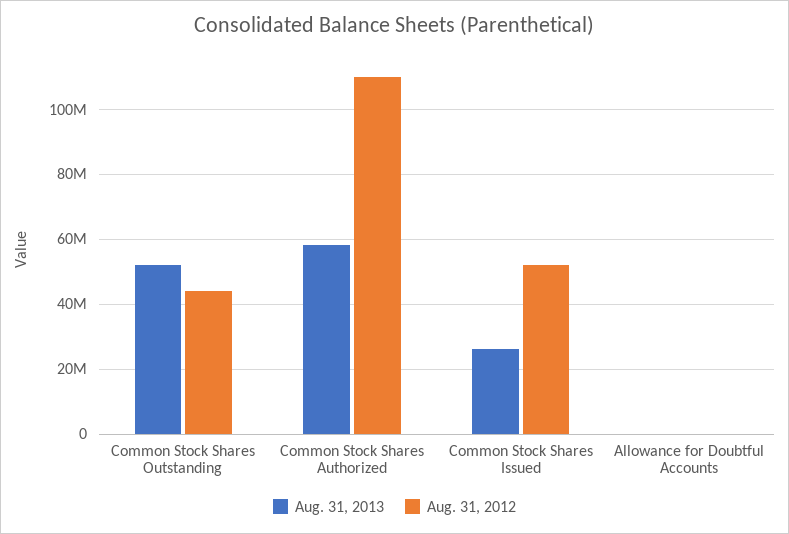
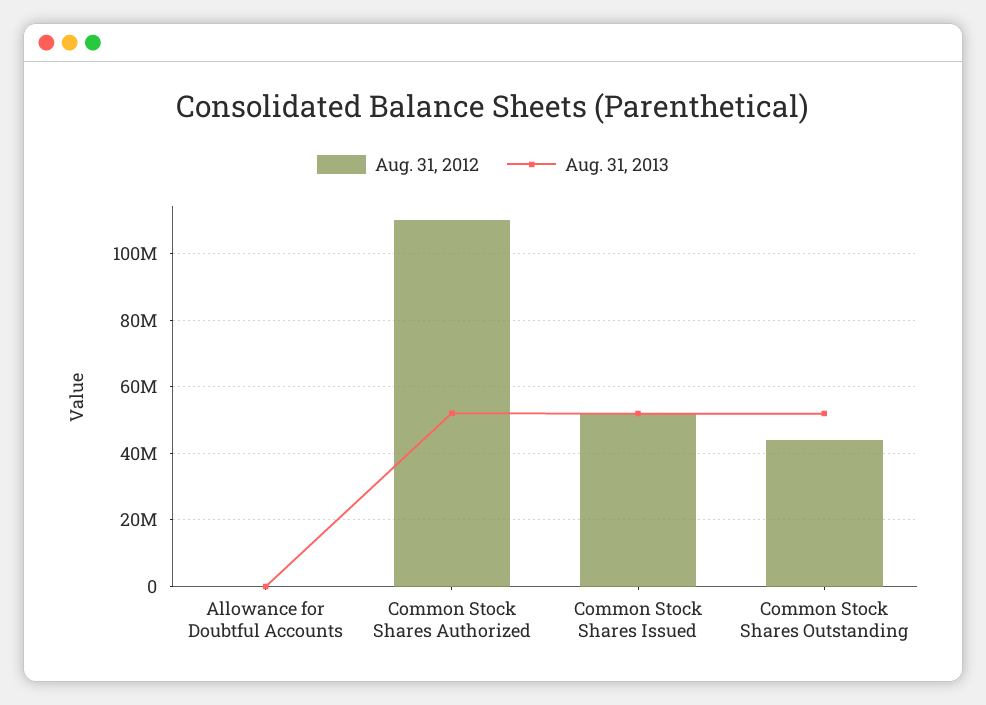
  {
    "Aug. 31, 2013": {
      "Common Stock Shares Outstanding": 52000000,
-     "Common Stock Shares Authorized": 58000000,
+     "Common Stock Shares Authorized": 52000000,
-     "Common Stock Shares Issued": 26000000,
+     "Common Stock Shares Issued": 52000000,
      "Allowance for Doubtful Accounts": 0
    },
    "Aug. 31, 2012": {
      "Common Stock Shares Outstanding": 44000000,
      "Common Stock Shares Authorized": 110000000,
      "Common Stock Shares Issued": 52000000,
      "Allowance for Doubtful Accounts": 0
    }
  }

